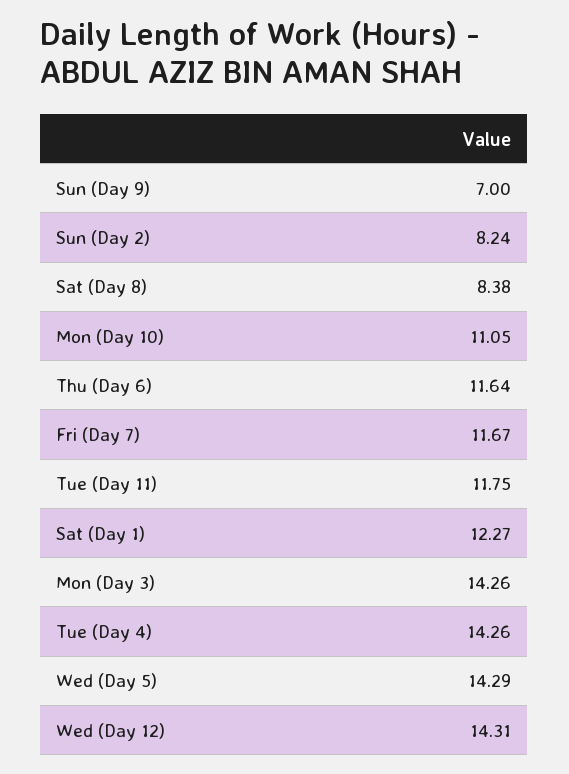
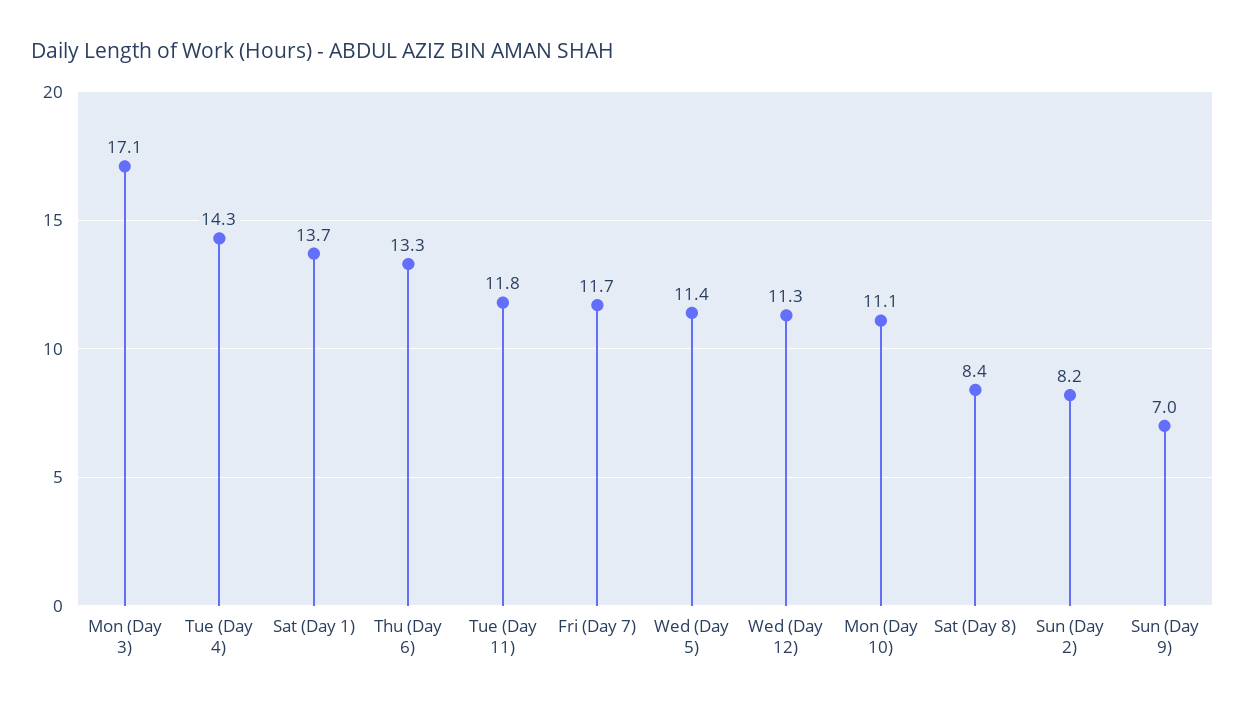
  {
    "Sun (Day 9)": 7,
    "Sun (Day 2)": 8.24,
    "Sat (Day 8)": 8.38,
    "Mon (Day 10)": 11.05,
-   "Thu (Day 6)": 11.64,
+   "Thu (Day 6)": 13.3,
    "Fri (Day 7)": 11.67,
    "Tue (Day 11)": 11.75,
-   "Sat (Day 1)": 12.27,
+   "Sat (Day 1)": 13.7,
-   "Mon (Day 3)": 14.26,
+   "Mon (Day 3)": 17.1,
    "Tue (Day 4)": 14.26,
-   "Wed (Day 5)": 14.29,
+   "Wed (Day 5)": 11.4,
-   "Wed (Day 12)": 14.31
+   "Wed (Day 12)": 11.3
  }

